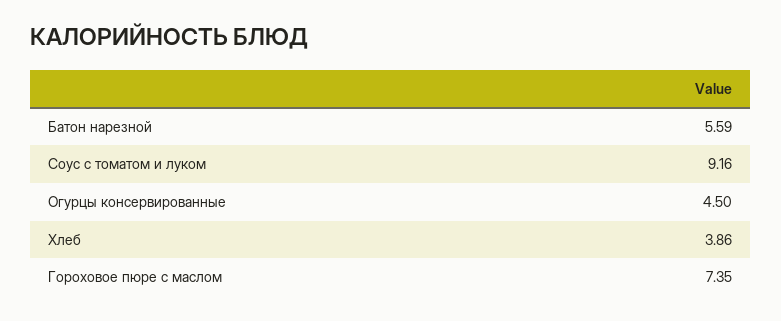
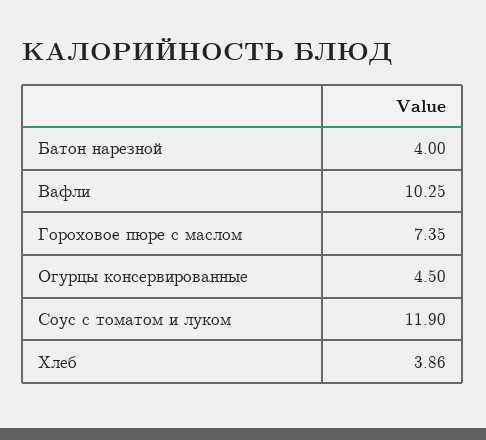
  {
-   "Батон нарезной": 5.59,
+   "Батон нарезной": 4,
-   "Соус с томатом и луком": 9.16,
+   "Соус с томатом и луком": 11.9,
    "Огурцы консервированные": 4.5,
    "Хлеб": 3.86,
-   "Гороховое пюре с маслом": 7.35
+   "Гороховое пюре с маслом": 7.35,
+   "Вафли": 10.25
  }

